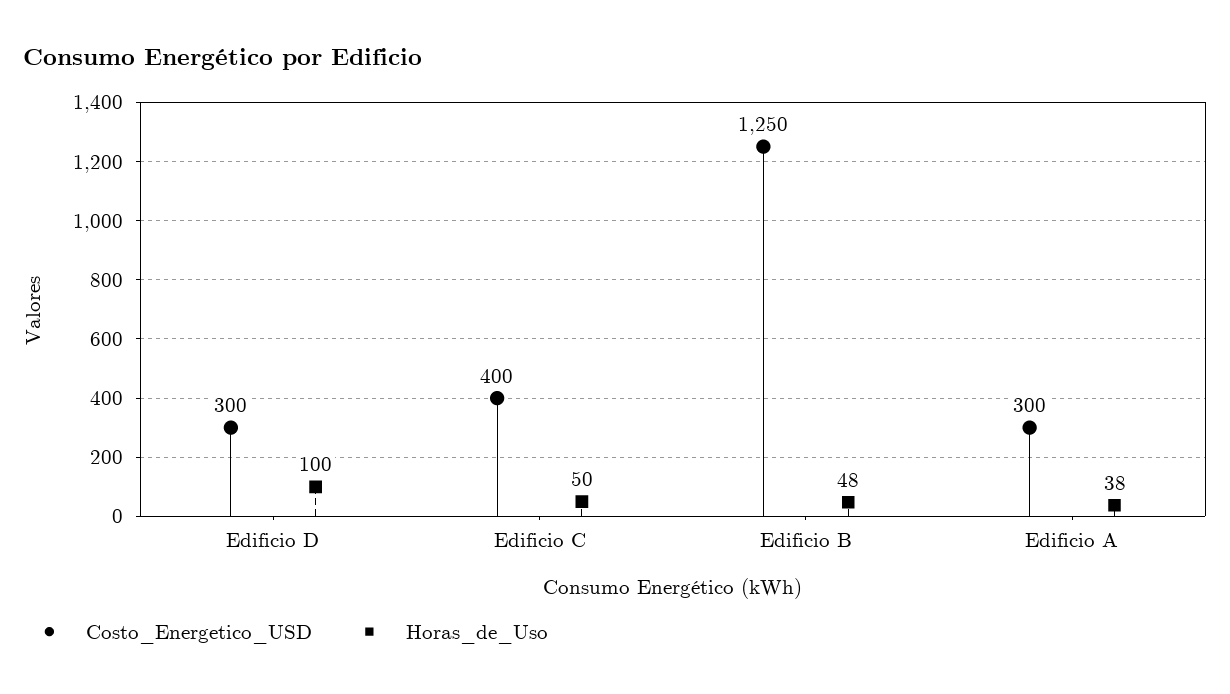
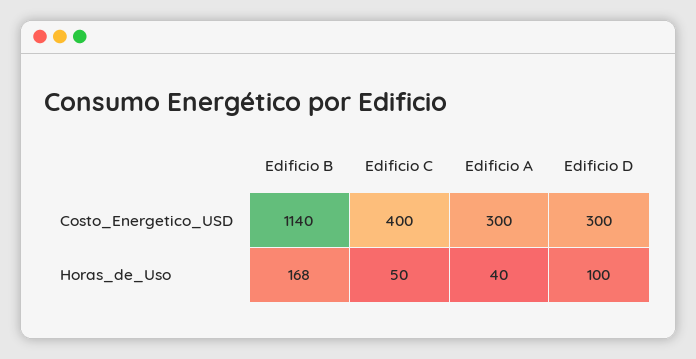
  {
    "Costo_Energetico_USD": {
      "Edificio D": 300,
      "Edificio C": 400,
-     "Edificio B": 1250,
+     "Edificio B": 1140,
      "Edificio A": 300
    },
    "Horas_de_Uso": {
      "Edificio D": 100,
      "Edificio C": 50,
-     "Edificio B": 48,
+     "Edificio B": 168,
-     "Edificio A": 38
+     "Edificio A": 40
    }
  }

